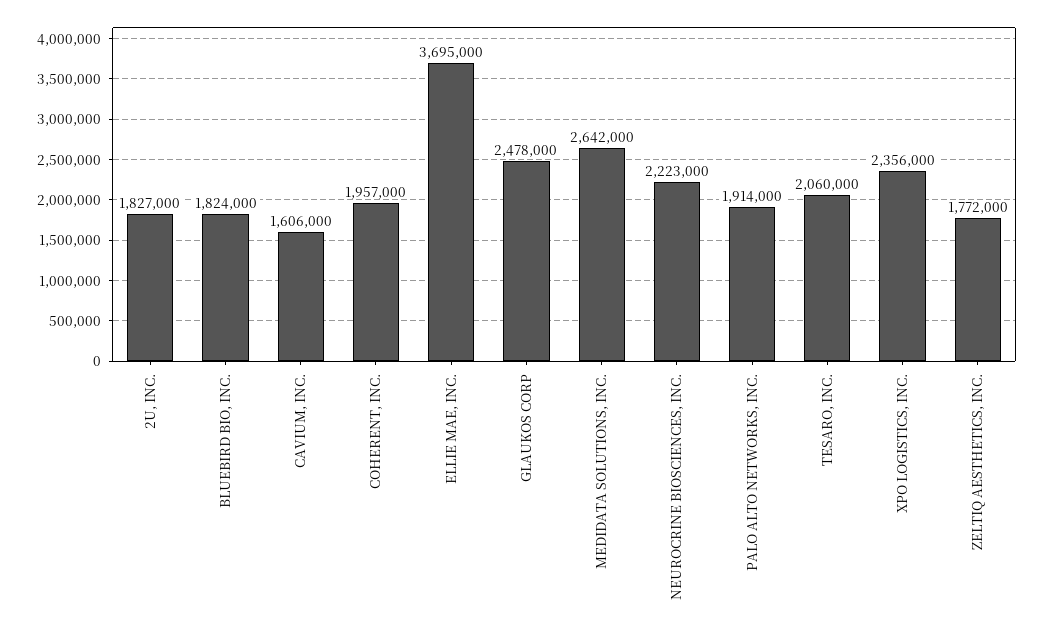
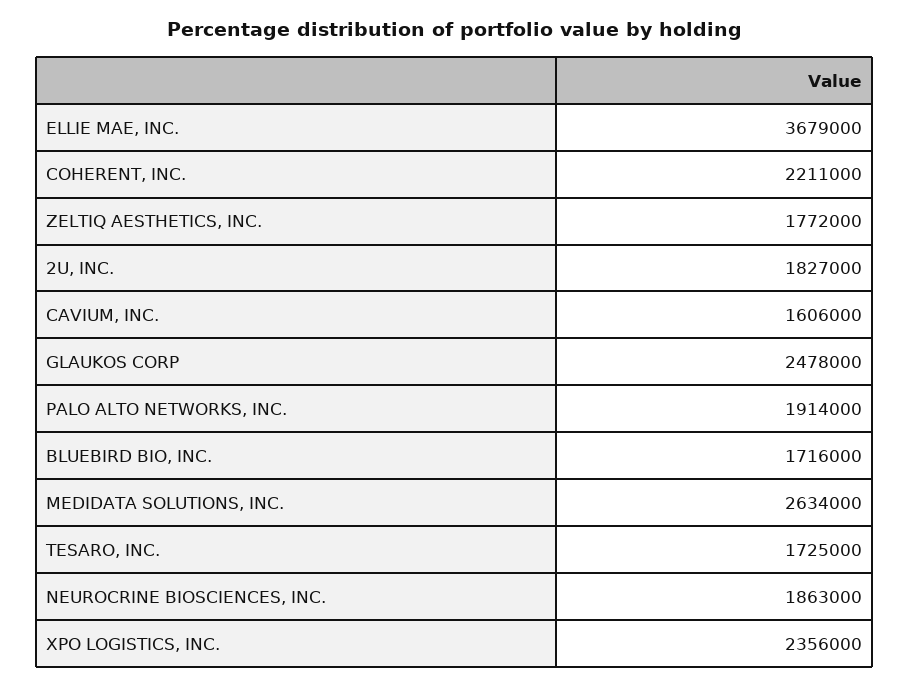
  {
    "2U, INC.": 1827000,
-   "BLUEBIRD BIO, INC.": 1824000,
+   "BLUEBIRD BIO, INC.": 1716000,
    "CAVIUM, INC.": 1606000,
-   "COHERENT, INC.": 1957000,
+   "COHERENT, INC.": 2211000,
-   "ELLIE MAE, INC.": 3695000,
+   "ELLIE MAE, INC.": 3679000,
    "GLAUKOS CORP": 2478000,
-   "MEDIDATA SOLUTIONS, INC.": 2642000,
+   "MEDIDATA SOLUTIONS, INC.": 2634000,
-   "NEUROCRINE BIOSCIENCES, INC.": 2223000,
+   "NEUROCRINE BIOSCIENCES, INC.": 1863000,
    "PALO ALTO NETWORKS, INC.": 1914000,
-   "TESARO, INC.": 2060000,
+   "TESARO, INC.": 1725000,
    "XPO LOGISTICS, INC.": 2356000,
    "ZELTIQ AESTHETICS, INC.": 1772000
  }

